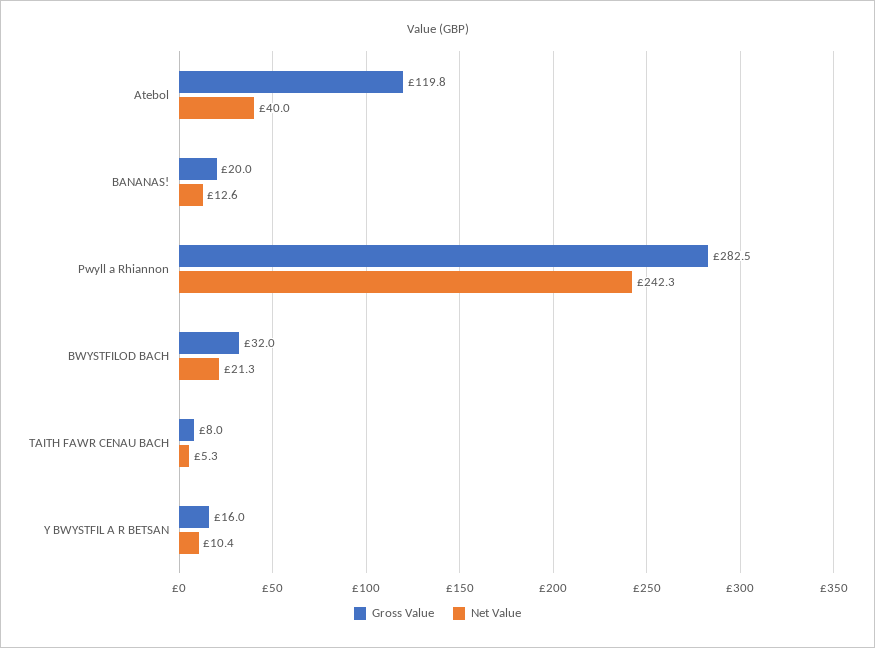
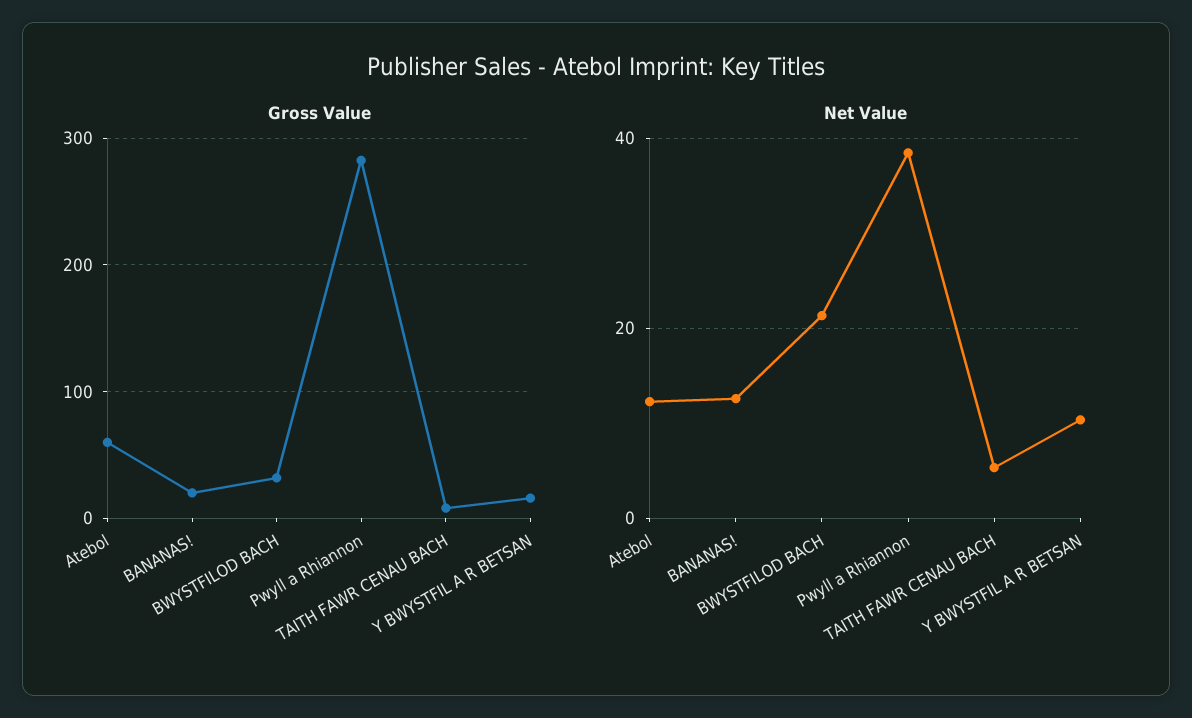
  {
    "Gross Value": {
-     "Atebol": 119.8,
+     "Atebol": 60,
      "BANANAS!": 20,
      "Pwyll a Rhiannon": 282.5,
      "BWYSTFILOD BACH": 32,
      "TAITH FAWR CENAU BACH": 8,
      "Y BWYSTFIL A R BETSAN": 16
    },
    "Net Value": {
-     "Atebol": 40,
+     "Atebol": 12,
      "BANANAS!": 12.6,
-     "Pwyll a Rhiannon": 242.3,
+     "Pwyll a Rhiannon": 38,
      "BWYSTFILOD BACH": 21.3,
      "TAITH FAWR CENAU BACH": 5.3,
      "Y BWYSTFIL A R BETSAN": 10.4
    }
  }

